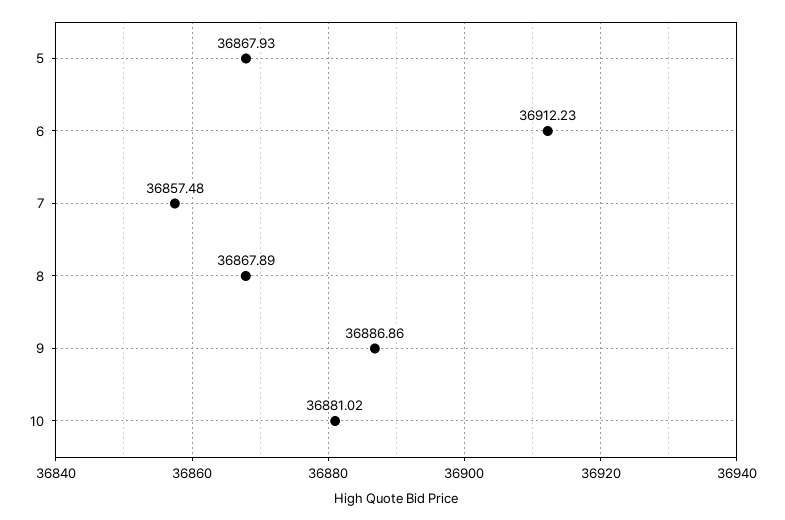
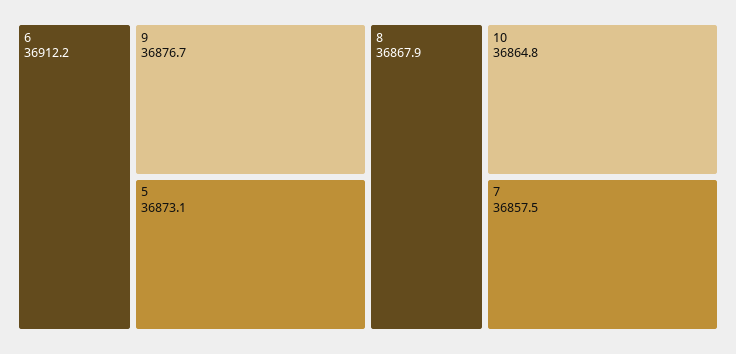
  {
-   "5": 36867.93,
+   "5": 36873.1,
    "6": 36912.23,
    "7": 36857.48,
    "8": 36867.89,
-   "9": 36886.86,
+   "9": 36876.7,
-   "10": 36881.02
+   "10": 36864.8
  }

